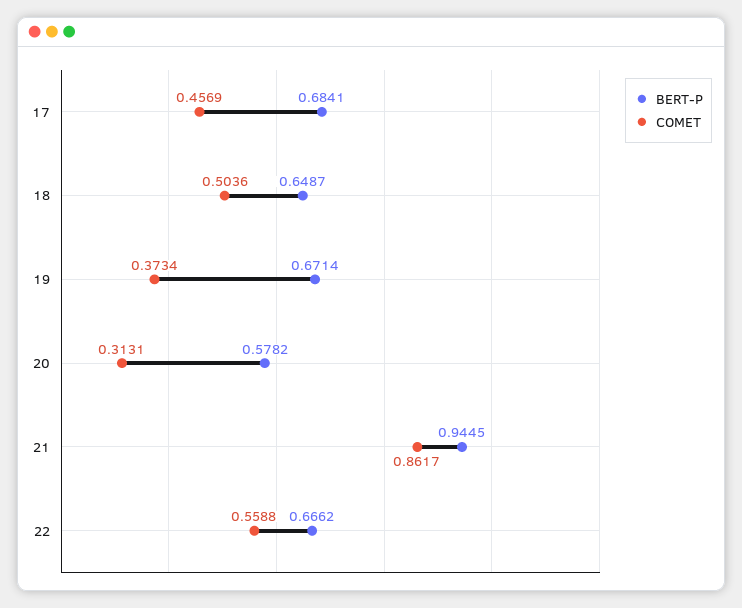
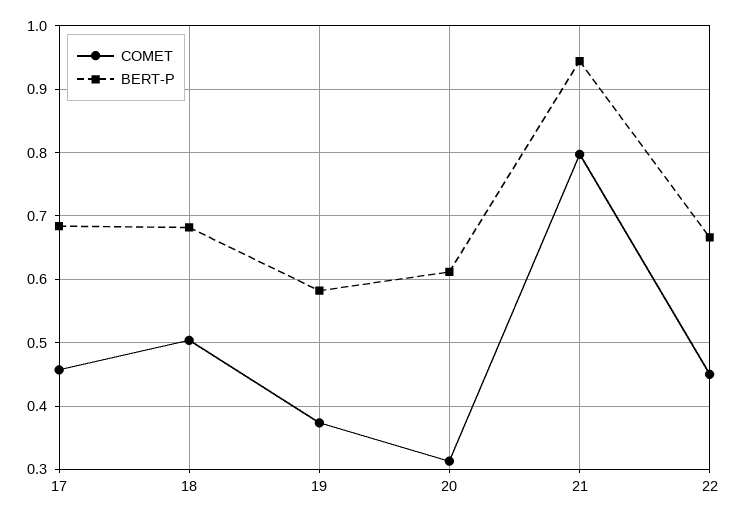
  {
    "BERT-P": {
      "17": 0.6841,
-     "18": 0.6487,
+     "18": 0.68,
-     "19": 0.6714,
+     "19": 0.58,
-     "20": 0.5782,
+     "20": 0.61,
      "21": 0.9445,
      "22": 0.6662
    },
    "COMET": {
      "17": 0.4569,
      "18": 0.5036,
      "19": 0.3734,
      "20": 0.3131,
-     "21": 0.8617,
+     "21": 0.8,
-     "22": 0.5588
+     "22": 0.45
    }
  }

